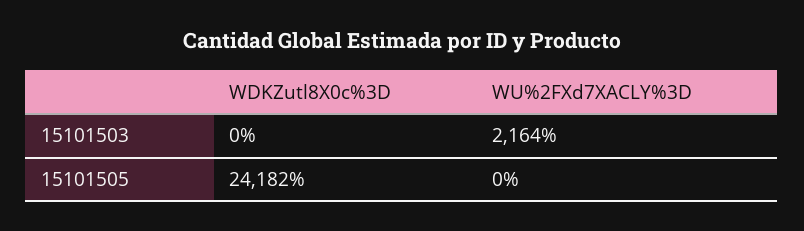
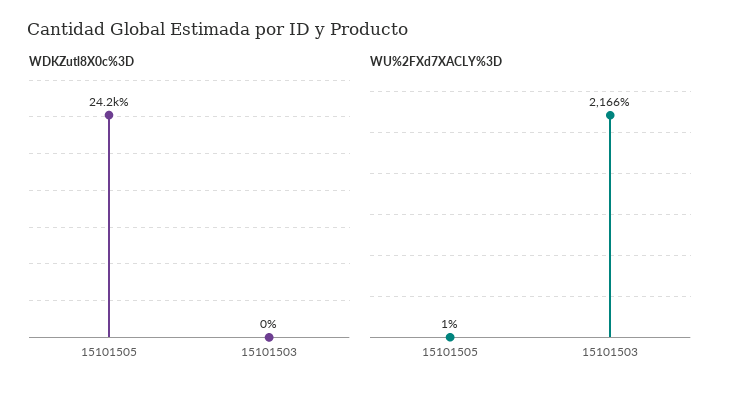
  {
    "WDKZutl8X0c%3D": {
      "15101503": 0,
      "15101505": 24182
    },
    "WU%2FXd7XACLY%3D": {
-     "15101503": 2164,
+     "15101503": 2166,
-     "15101505": 0
+     "15101505": 1
    }
  }

